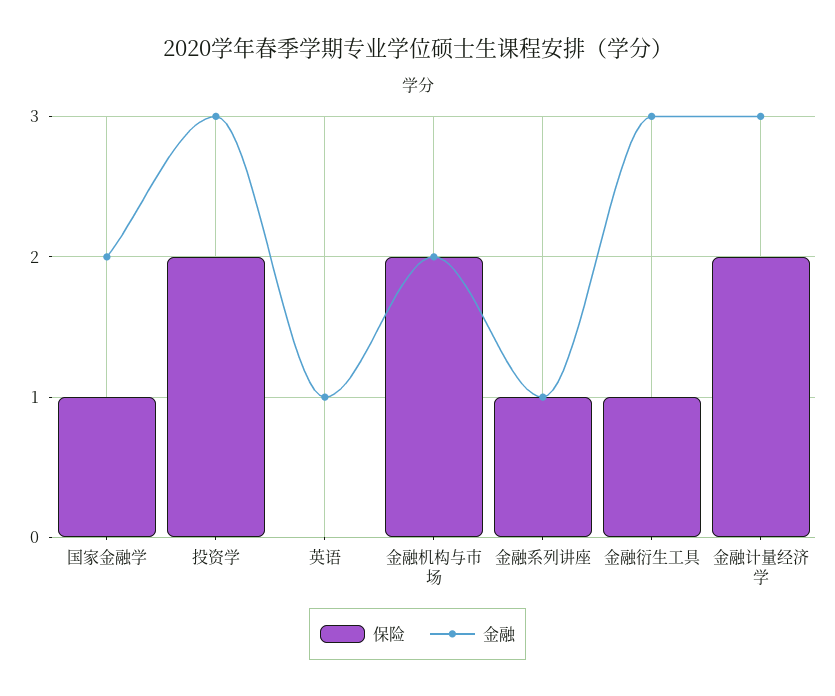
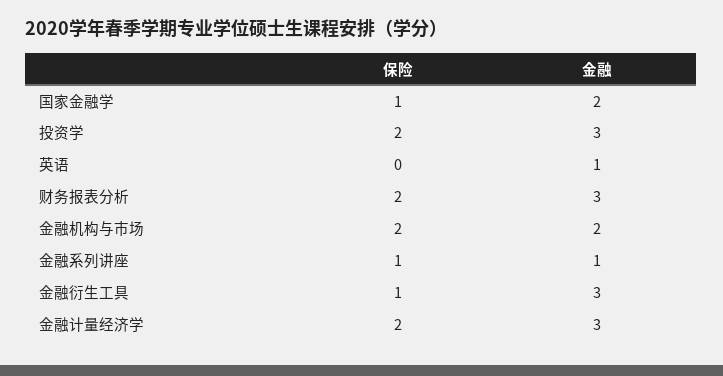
  {
    "保险": {
      "国家金融学": 1,
      "投资学": 2,
      "英语": 0,
      "金融机构与市场": 2,
      "金融系列讲座": 1,
      "金融衍生工具": 1,
-     "金融计量经济学": 2
+     "金融计量经济学": 2,
+     "财务报表分析": 2
    },
    "金融": {
      "国家金融学": 2,
      "投资学": 3,
      "英语": 1,
      "金融机构与市场": 2,
      "金融系列讲座": 1,
      "金融衍生工具": 3,
-     "金融计量经济学": 3
+     "金融计量经济学": 3,
+     "财务报表分析": 3
    }
  }

